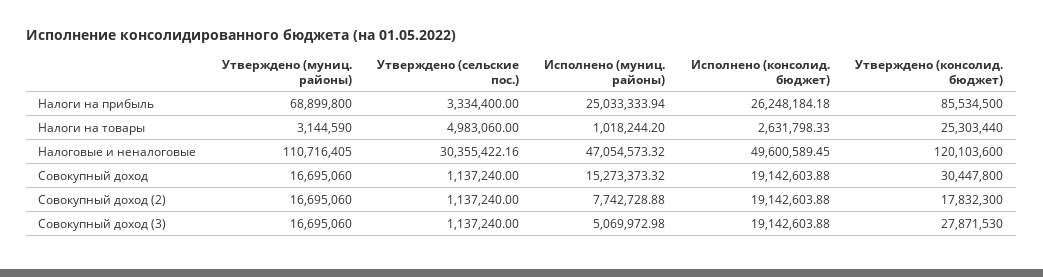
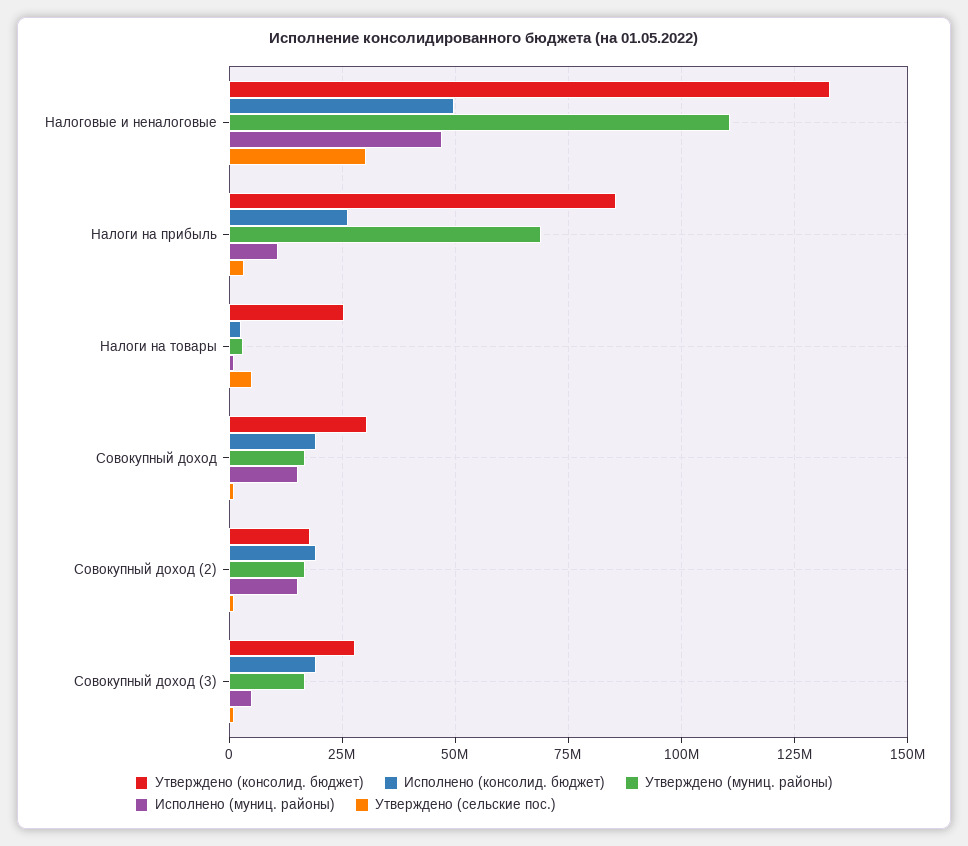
  {
    "Утверждено (муниц. районы)": {
      "Налоги на прибыль": 68899800,
      "Налоги на товары": 3144590,
      "Налоговые и неналоговые": 110716405,
      "Совокупный доход": 16695060,
      "Совокупный доход (2)": 16695060,
      "Совокупный доход (3)": 16695060
    },
    "Утверждено (сельские пос.)": {
      "Налоги на прибыль": 3334400,
      "Налоги на товары": 4983060,
      "Налоговые и неналоговые": 30355422.16,
      "Совокупный доход": 1137240,
      "Совокупный доход (2)": 1137240,
      "Совокупный доход (3)": 1137240
    },
    "Исполнено (муниц. районы)": {
-     "Налоги на прибыль": 25033333.94,
+     "Налоги на прибыль": 10000000,
      "Налоги на товары": 1018244.2,
      "Налоговые и неналоговые": 47054573.32,
      "Совокупный доход": 15273373.32,
-     "Совокупный доход (2)": 7742728.88,
+     "Совокупный доход (2)": 15000000,
      "Совокупный доход (3)": 5069972.98
    },
    "Исполнено (консолид. бюджет)": {
      "Налоги на прибыль": 26248184.18,
      "Налоги на товары": 2631798.33,
      "Налоговые и неналоговые": 49600589.45,
      "Совокупный доход": 19142603.88,
      "Совокупный доход (2)": 19142603.88,
      "Совокупный доход (3)": 19142603.88
    },
    "Утверждено (консолид. бюджет)": {
      "Налоги на прибыль": 85534500,
      "Налоги на товары": 25303440,
-     "Налоговые и неналоговые": 120103600,
+     "Налоговые и неналоговые": 132500000,
      "Совокупный доход": 30447800,
      "Совокупный доход (2)": 17832300,
      "Совокупный доход (3)": 27871530
    }
  }

